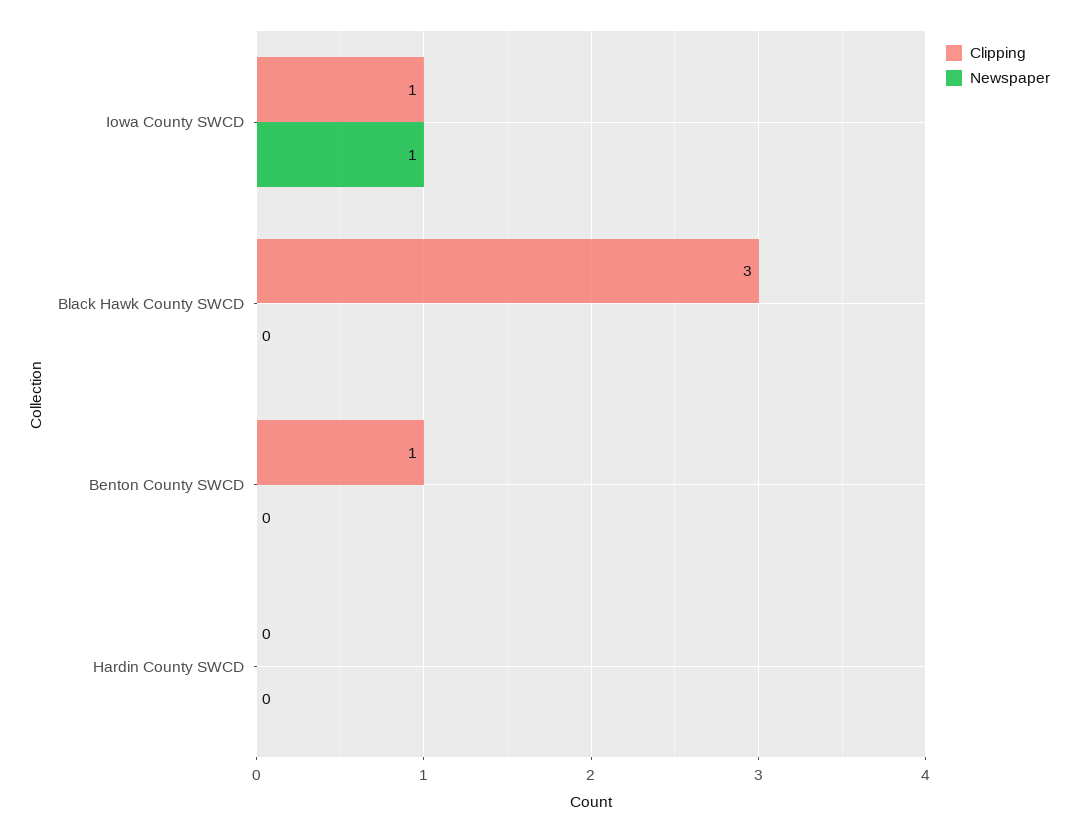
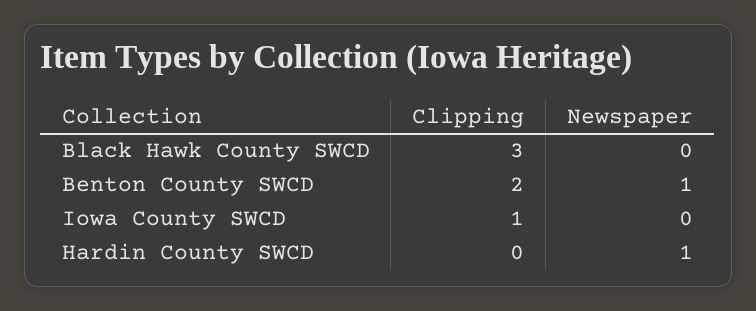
  {
    "Clipping": {
      "Iowa County SWCD": 1,
      "Black Hawk County SWCD": 3,
-     "Benton County SWCD": 1,
+     "Benton County SWCD": 2,
      "Hardin County SWCD": 0
    },
    "Newspaper": {
-     "Iowa County SWCD": 1,
+     "Iowa County SWCD": 0,
      "Black Hawk County SWCD": 0,
-     "Benton County SWCD": 0,
+     "Benton County SWCD": 1,
-     "Hardin County SWCD": 0
+     "Hardin County SWCD": 1
    }
  }

